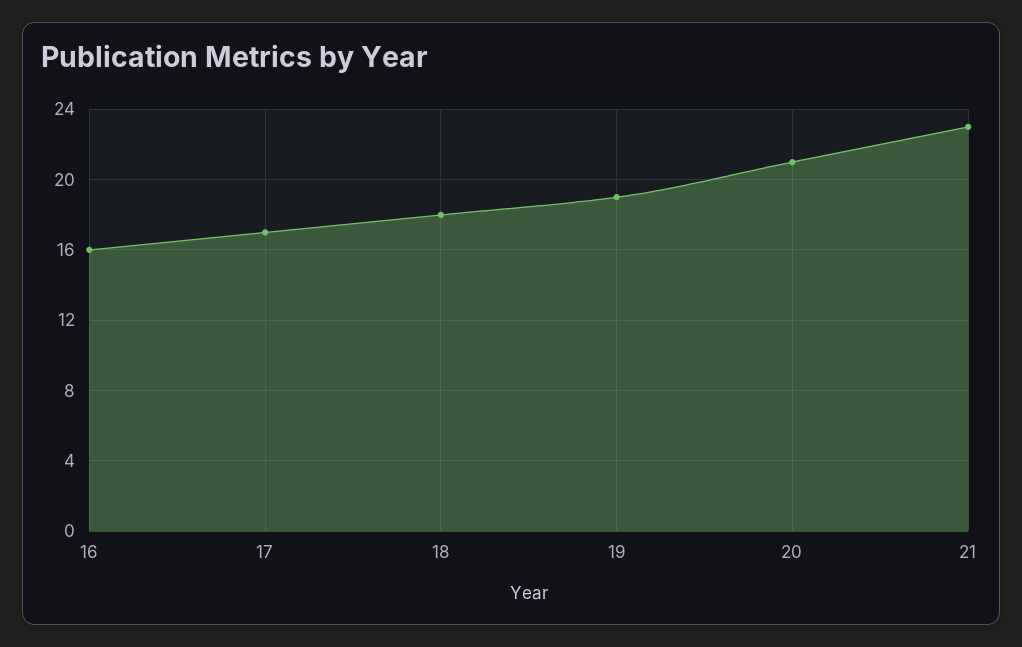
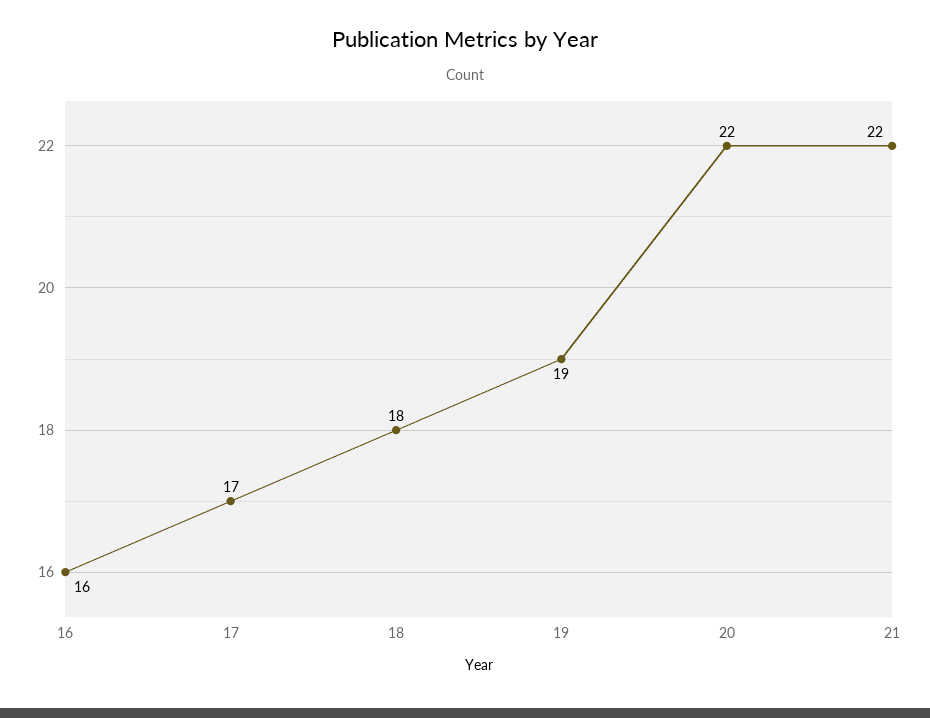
  {
    "16": 16,
    "17": 17,
    "18": 18,
    "19": 19,
-   "20": 21,
+   "20": 22,
-   "21": 23
+   "21": 22
  }

